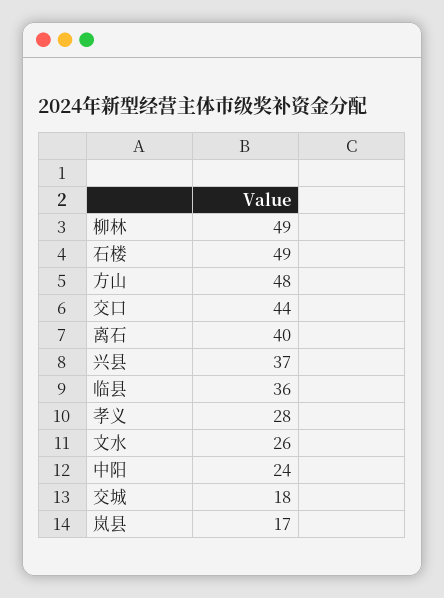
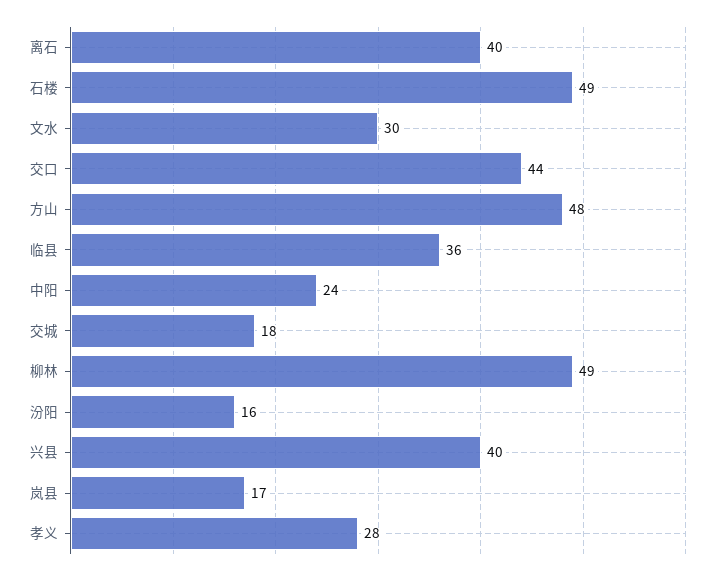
  {
    "柳林": 49,
    "石楼": 49,
    "方山": 48,
    "交口": 44,
    "离石": 40,
-   "兴县": 37,
+   "兴县": 40,
    "临县": 36,
    "孝义": 28,
-   "文水": 26,
+   "文水": 30,
    "中阳": 24,
    "交城": 18,
-   "岚县": 17
+   "岚县": 17,
+   "汾阳": 16
  }

